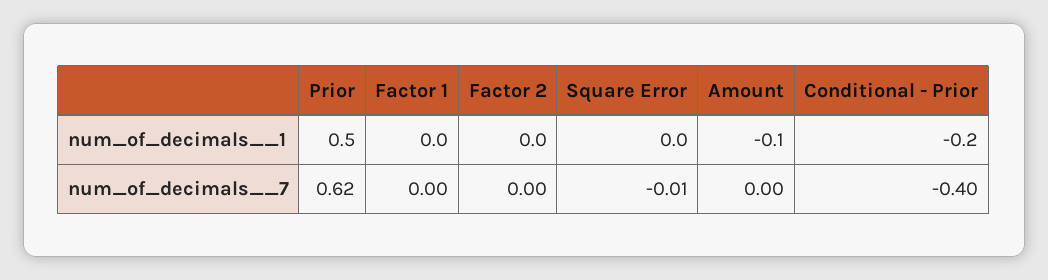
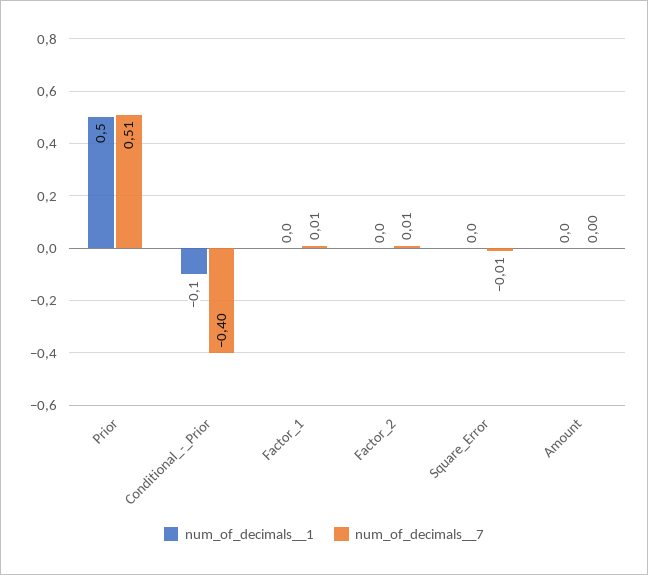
  {
    "num_of_decimals__1": {
      "Prior": 0.5,
      "Factor 1": 0,
      "Factor 2": 0,
      "Square Error": 0,
-     "Amount": -0.1,
+     "Amount": 0,
-     "Conditional - Prior": -0.2
+     "Conditional - Prior": -0.1
    },
    "num_of_decimals__7": {
-     "Prior": 0.62,
+     "Prior": 0.51,
-     "Factor 1": 0,
+     "Factor 1": 0.01,
-     "Factor 2": 0,
+     "Factor 2": 0.01,
      "Square Error": -0.01,
      "Amount": 0,
      "Conditional - Prior": -0.4
    }
  }

